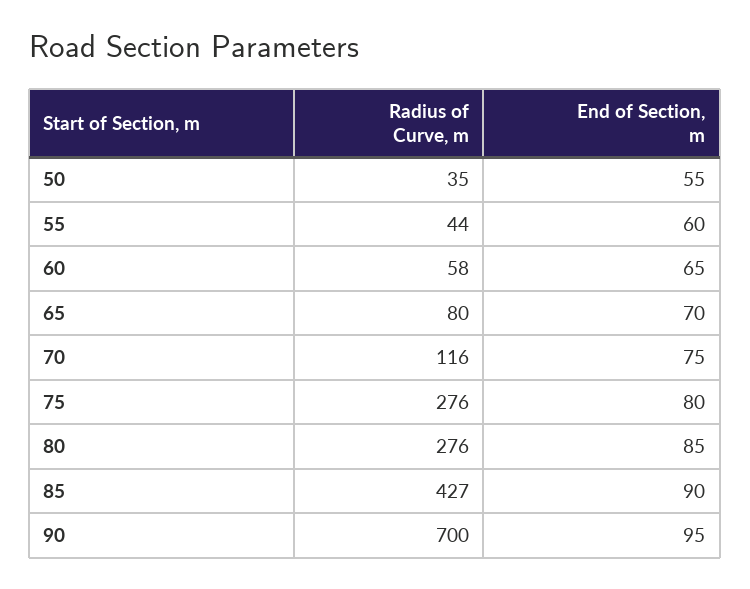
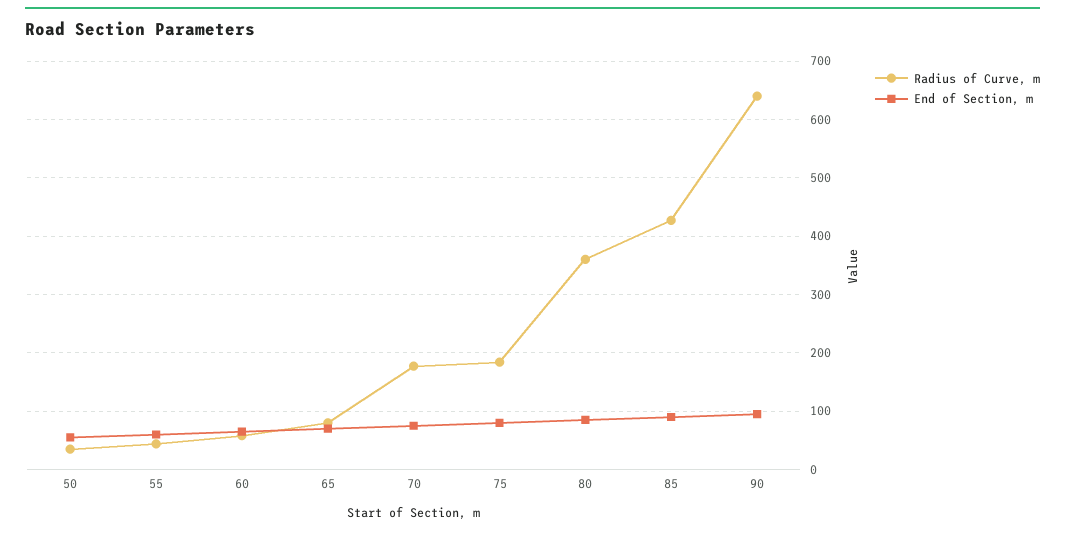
  {
    "Radius of Curve, m": {
      "50": 35,
      "55": 44,
      "60": 58,
      "65": 80,
-     "70": 116,
+     "70": 180,
-     "75": 276,
+     "75": 180,
-     "80": 276,
+     "80": 360,
      "85": 427,
-     "90": 700
+     "90": 640
    },
    "End of Section, m": {
      "50": 55,
      "55": 60,
      "60": 65,
      "65": 70,
      "70": 75,
      "75": 80,
      "80": 85,
      "85": 90,
      "90": 95
    }
  }

